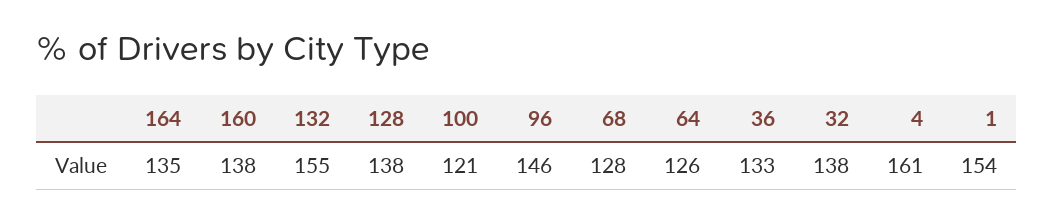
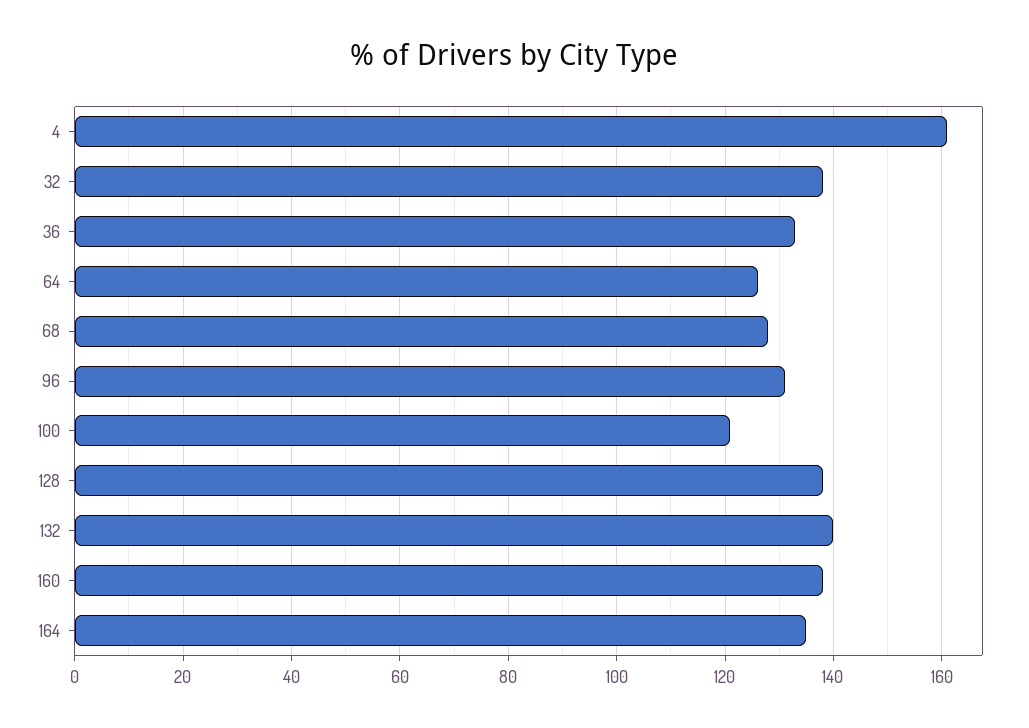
  {
    "164": 135,
    "160": 138,
-   "132": 155,
+   "132": 140,
    "128": 138,
    "100": 121,
-   "96": 146,
+   "96": 130,
    "68": 128,
    "64": 126,
    "36": 133,
    "32": 138,
-   "4": 161,
+   "4": 161
-   "1": 154
  }

